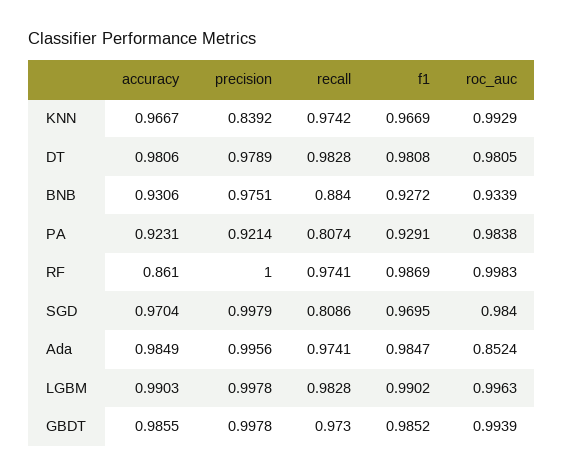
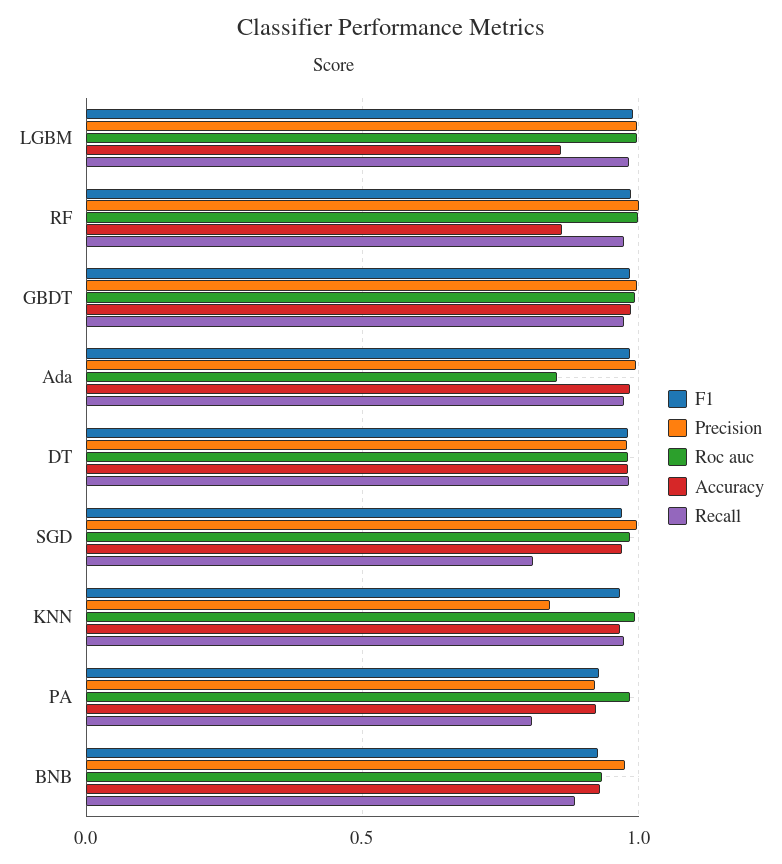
  {
    "accuracy": {
      "KNN": 0.9667,
      "DT": 0.9806,
      "BNB": 0.9306,
      "PA": 0.9231,
      "RF": 0.861,
      "SGD": 0.9704,
      "Ada": 0.9849,
-     "LGBM": 0.9903,
+     "LGBM": 0.85,
      "GBDT": 0.9855
    },
    "precision": {
      "KNN": 0.8392,
      "DT": 0.9789,
      "BNB": 0.9751,
      "PA": 0.9214,
      "RF": 1,
      "SGD": 0.9979,
      "Ada": 0.9956,
      "LGBM": 0.9978,
      "GBDT": 0.9978
    },
    "recall": {
      "KNN": 0.9742,
      "DT": 0.9828,
      "BNB": 0.884,
      "PA": 0.8074,
      "RF": 0.9741,
      "SGD": 0.8086,
      "Ada": 0.9741,
      "LGBM": 0.9828,
      "GBDT": 0.973
    },
    "f1": {
      "KNN": 0.9669,
      "DT": 0.9808,
      "BNB": 0.9272,
      "PA": 0.9291,
      "RF": 0.9869,
      "SGD": 0.9695,
      "Ada": 0.9847,
      "LGBM": 0.9902,
      "GBDT": 0.9852
    },
    "roc_auc": {
      "KNN": 0.9929,
      "DT": 0.9805,
      "BNB": 0.9339,
      "PA": 0.9838,
      "RF": 0.9983,
      "SGD": 0.984,
      "Ada": 0.8524,
      "LGBM": 0.9963,
      "GBDT": 0.9939
    }
  }

